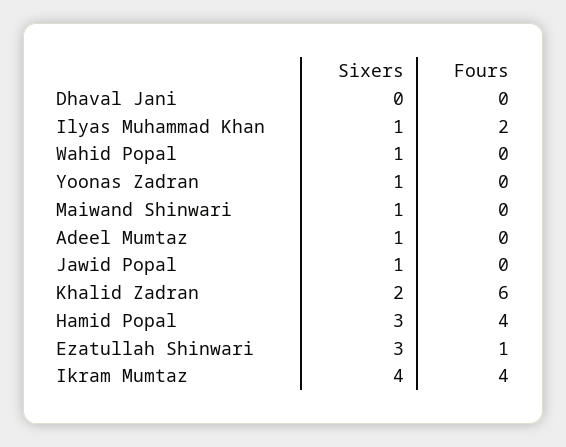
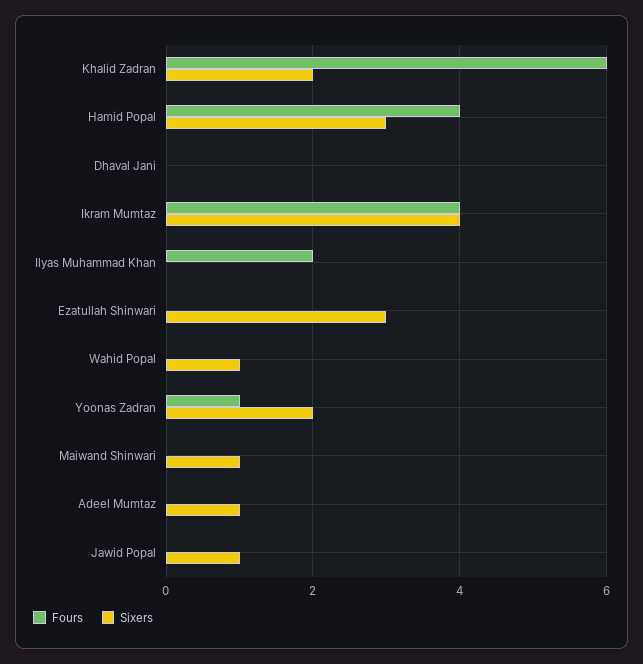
  {
    "Sixers": {
      "Dhaval Jani": 0,
-     "Ilyas Muhammad Khan": 1,
+     "Ilyas Muhammad Khan": 0,
      "Wahid Popal": 1,
-     "Yoonas Zadran": 1,
+     "Yoonas Zadran": 2,
      "Maiwand Shinwari": 1,
      "Adeel Mumtaz": 1,
      "Jawid Popal": 1,
      "Khalid Zadran": 2,
      "Hamid Popal": 3,
      "Ezatullah Shinwari": 3,
      "Ikram Mumtaz": 4
    },
    "Fours": {
      "Dhaval Jani": 0,
      "Ilyas Muhammad Khan": 2,
      "Wahid Popal": 0,
-     "Yoonas Zadran": 0,
+     "Yoonas Zadran": 1,
      "Maiwand Shinwari": 0,
      "Adeel Mumtaz": 0,
      "Jawid Popal": 0,
      "Khalid Zadran": 6,
      "Hamid Popal": 4,
-     "Ezatullah Shinwari": 1,
+     "Ezatullah Shinwari": 0,
      "Ikram Mumtaz": 4
    }
  }

